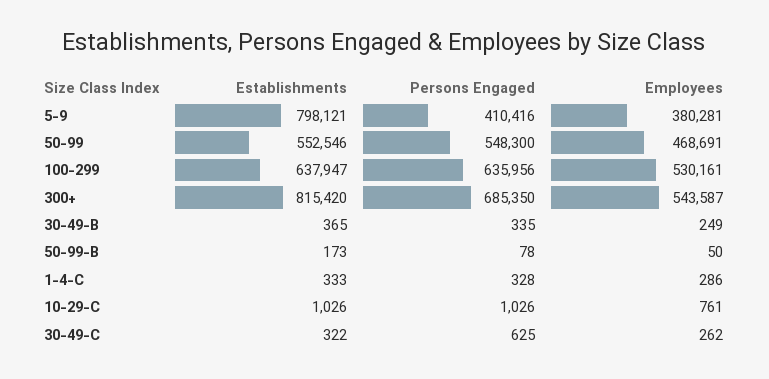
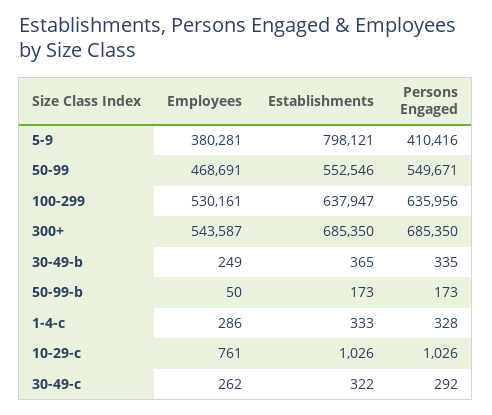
  {
    "Establishments": {
      "5-9": 798121,
      "50-99": 552546,
      "100-299": 637947,
-     "300+": 815420,
+     "300+": 685350,
      "30-49-B": 365,
      "50-99-B": 173,
      "1-4-C": 333,
      "10-29-C": 1026,
      "30-49-C": 322
    },
    "Persons Engaged": {
      "5-9": 410416,
-     "50-99": 548300,
+     "50-99": 549671,
      "100-299": 635956,
      "300+": 685350,
      "30-49-B": 335,
-     "50-99-B": 78,
+     "50-99-B": 173,
      "1-4-C": 328,
      "10-29-C": 1026,
-     "30-49-C": 625
+     "30-49-C": 292
    },
    "Employees": {
      "5-9": 380281,
      "50-99": 468691,
      "100-299": 530161,
      "300+": 543587,
      "30-49-B": 249,
      "50-99-B": 50,
      "1-4-C": 286,
      "10-29-C": 761,
      "30-49-C": 262
    }
  }

